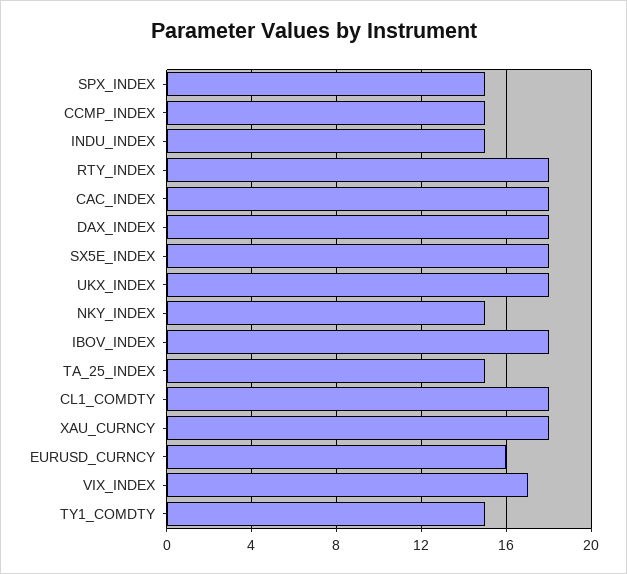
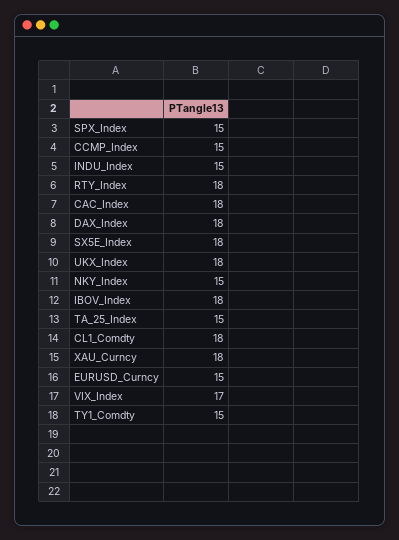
  {
    "SPX_INDEX": 15,
    "CCMP_INDEX": 15,
    "INDU_INDEX": 15,
    "RTY_INDEX": 18,
    "CAC_INDEX": 18,
    "DAX_INDEX": 18,
    "SX5E_INDEX": 18,
    "UKX_INDEX": 18,
    "NKY_INDEX": 15,
    "IBOV_INDEX": 18,
    "TA_25_INDEX": 15,
    "CL1_COMDTY": 18,
    "XAU_CURNCY": 18,
-   "EURUSD_CURNCY": 16,
+   "EURUSD_CURNCY": 15,
    "VIX_INDEX": 17,
    "TY1_COMDTY": 15
  }

